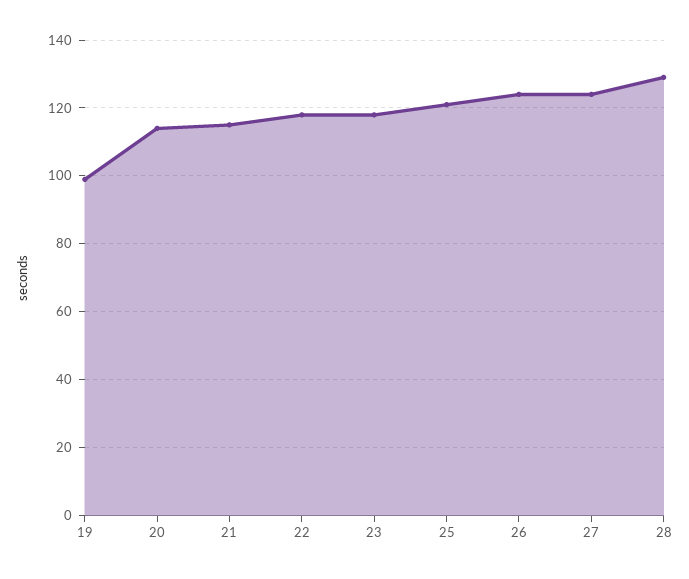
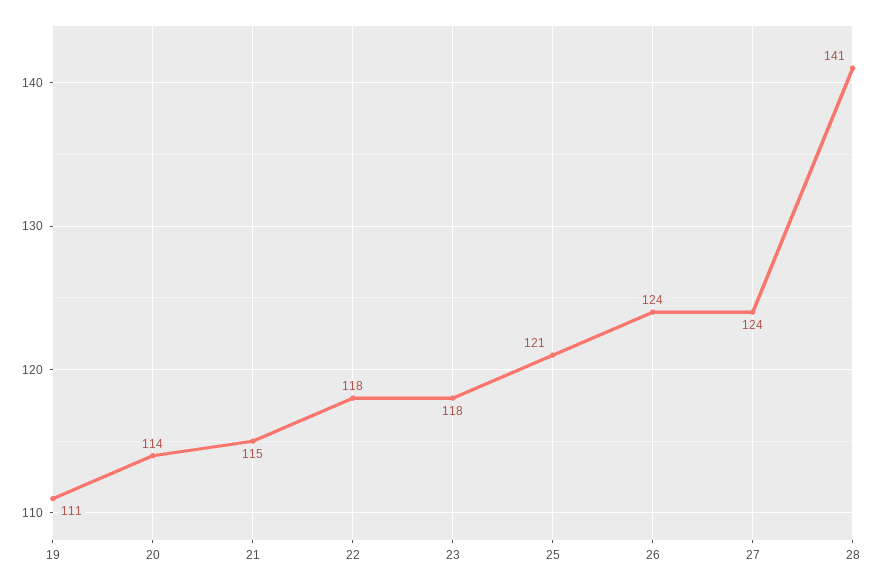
  {
-   "19": 100,
+   "19": 111,
    "20": 114,
    "21": 115,
    "22": 118,
    "23": 118,
    "25": 121,
    "26": 124,
    "27": 124,
-   "28": 130
+   "28": 141
  }

